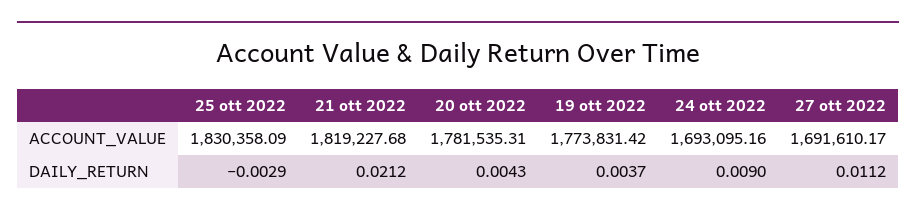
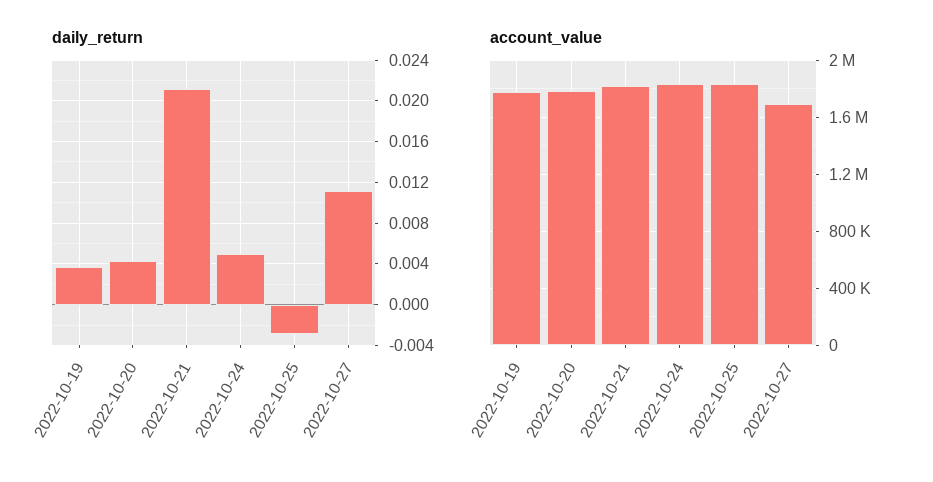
  {
    "ACCOUNT_VALUE": {
      "25 ott 2022": 1830358.09,
      "21 ott 2022": 1819227.68,
      "20 ott 2022": 1781535.31,
      "19 ott 2022": 1773831.42,
-     "24 ott 2022": 1693095.16,
+     "24 ott 2022": 1850000,
      "27 ott 2022": 1691610.17
    },
    "DAILY_RETURN": {
      "25 ott 2022": -0.0029,
      "21 ott 2022": 0.0212,
      "20 ott 2022": 0.0043,
      "19 ott 2022": 0.0037,
-     "24 ott 2022": 0.009,
+     "24 ott 2022": 0.005,
      "27 ott 2022": 0.0112
    }
  }

